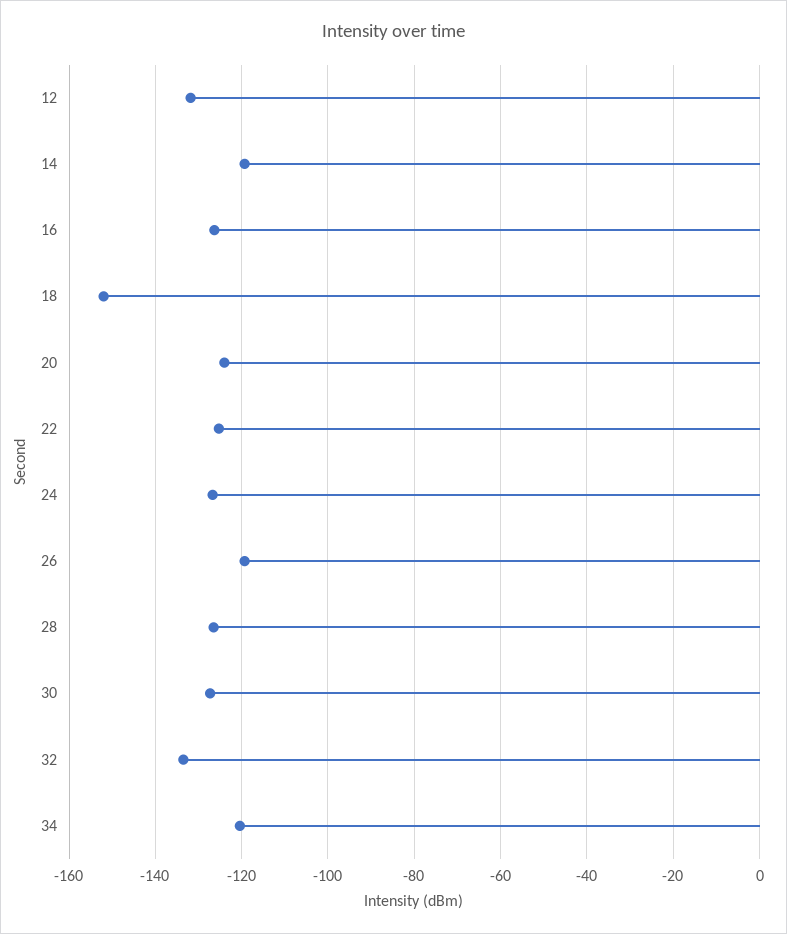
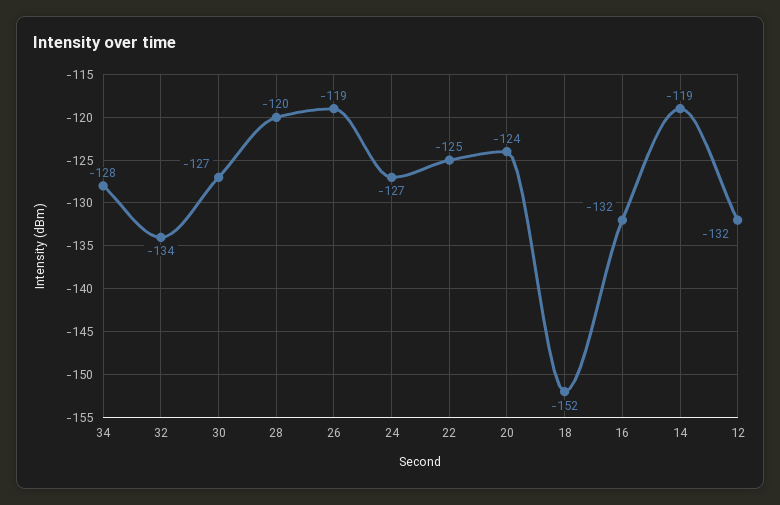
  {
    "12": -132,
    "14": -119,
-   "16": -126,
+   "16": -132,
    "18": -152,
    "20": -124,
    "22": -125,
    "24": -127,
    "26": -119,
-   "28": -126,
+   "28": -120,
    "30": -127,
    "32": -134,
-   "34": -120
+   "34": -128
  }

